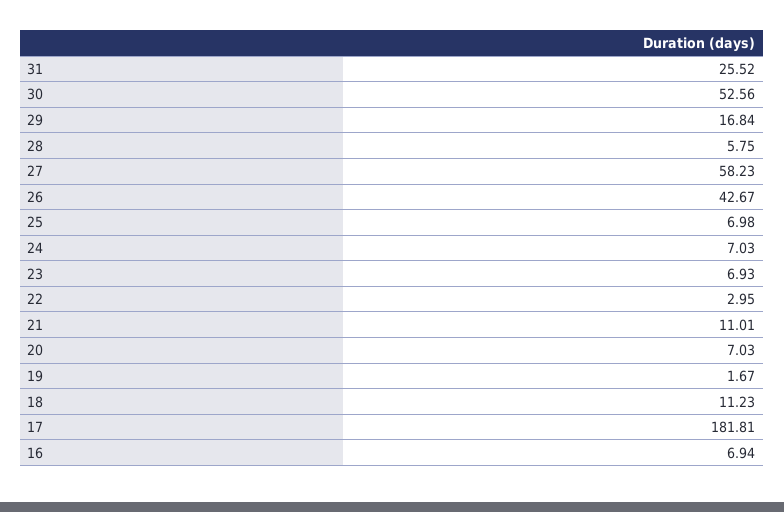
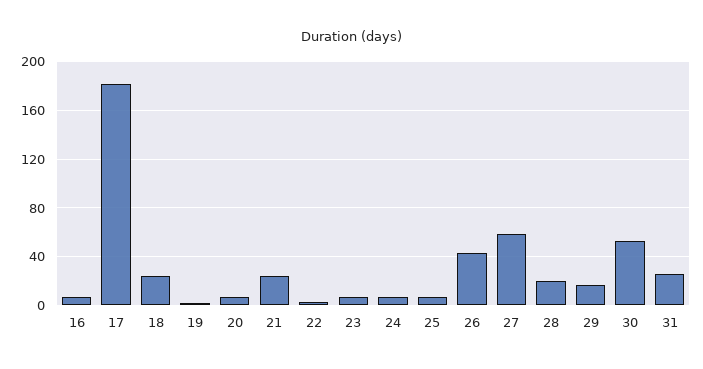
  {
    "31": 25.52,
    "30": 52.56,
    "29": 16.84,
-   "28": 5.75,
+   "28": 20,
    "27": 58.23,
    "26": 42.67,
    "25": 6.98,
    "24": 7.03,
    "23": 6.93,
    "22": 2.95,
-   "21": 11.01,
+   "21": 25,
    "20": 7.03,
    "19": 1.67,
-   "18": 11.23,
+   "18": 25,
    "17": 181.81,
    "16": 6.94
  }

